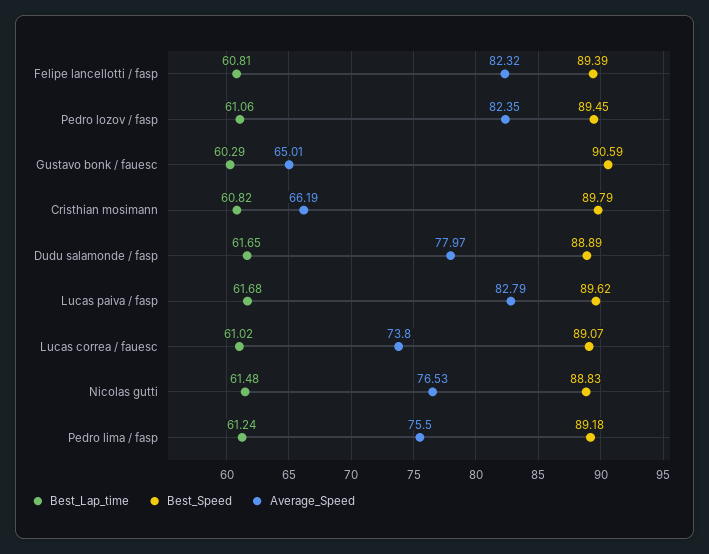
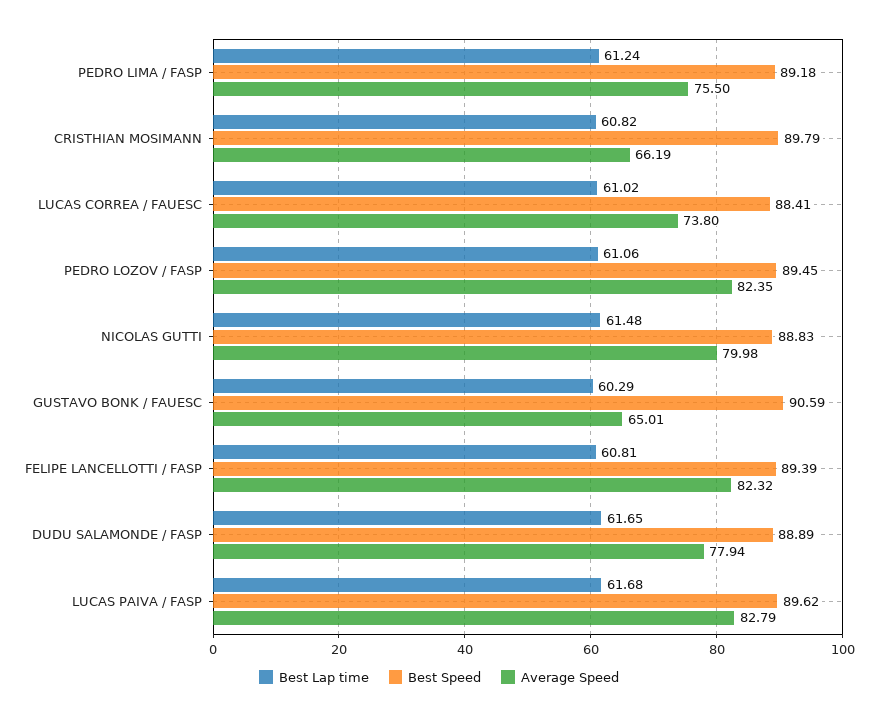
  {
    "Best_Lap_time": {
      "Felipe lancellotti / fasp": 60.81,
      "Pedro lozov / fasp": 61.06,
      "Gustavo bonk / fauesc": 60.29,
      "Cristhian mosimann": 60.82,
      "Dudu salamonde / fasp": 61.65,
      "Lucas paiva / fasp": 61.68,
      "Lucas correa / fauesc": 61.02,
      "Nicolas gutti": 61.48,
      "Pedro lima / fasp": 61.24
    },
    "Best_Speed": {
      "Felipe lancellotti / fasp": 89.39,
      "Pedro lozov / fasp": 89.45,
      "Gustavo bonk / fauesc": 90.59,
      "Cristhian mosimann": 89.79,
      "Dudu salamonde / fasp": 88.89,
      "Lucas paiva / fasp": 89.62,
-     "Lucas correa / fauesc": 89.07,
+     "Lucas correa / fauesc": 88.41,
      "Nicolas gutti": 88.83,
      "Pedro lima / fasp": 89.18
    },
    "Average_Speed": {
      "Felipe lancellotti / fasp": 82.32,
      "Pedro lozov / fasp": 82.35,
      "Gustavo bonk / fauesc": 65.01,
      "Cristhian mosimann": 66.19,
-     "Dudu salamonde / fasp": 77.97,
+     "Dudu salamonde / fasp": 77.94,
      "Lucas paiva / fasp": 82.79,
      "Lucas correa / fauesc": 73.8,
-     "Nicolas gutti": 76.53,
+     "Nicolas gutti": 79.98,
      "Pedro lima / fasp": 75.5
    }
  }

